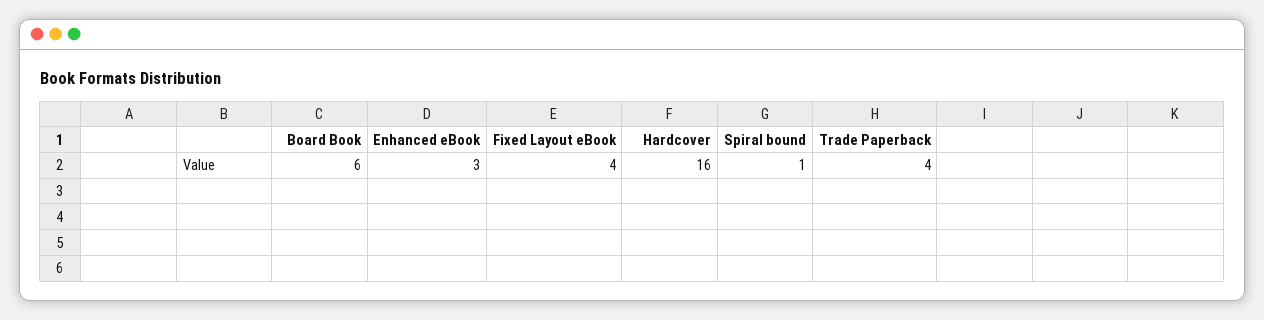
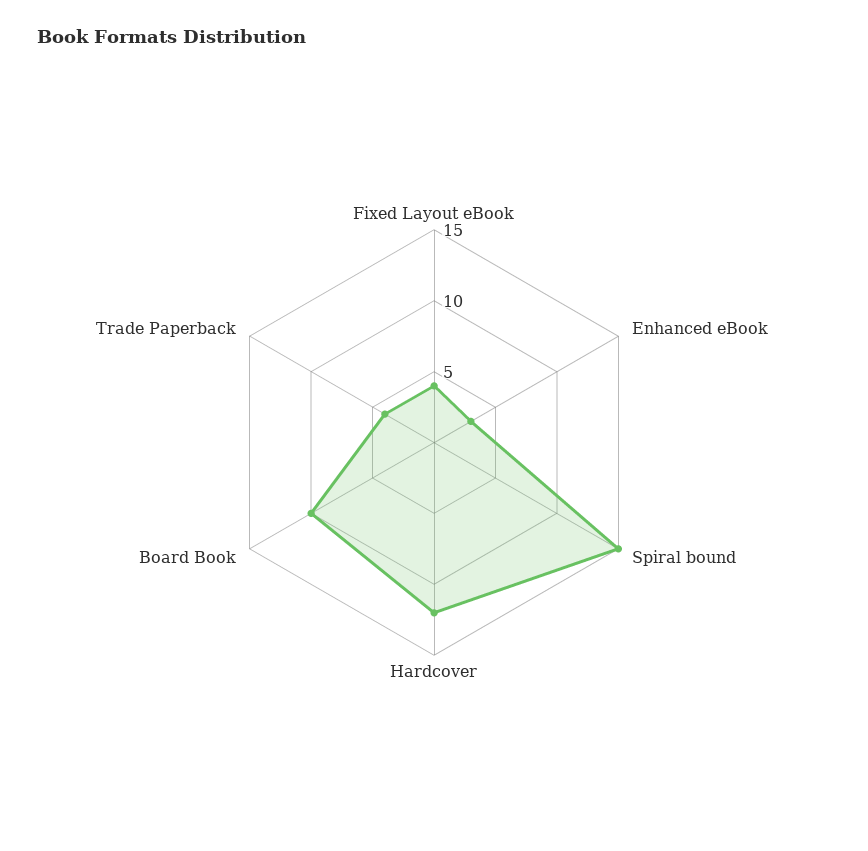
  {
-   "Board Book": 6,
+   "Board Book": 10,
    "Enhanced eBook": 3,
    "Fixed Layout eBook": 4,
-   "Hardcover": 16,
+   "Hardcover": 12,
-   "Spiral bound": 1,
+   "Spiral bound": 15,
    "Trade Paperback": 4
  }

